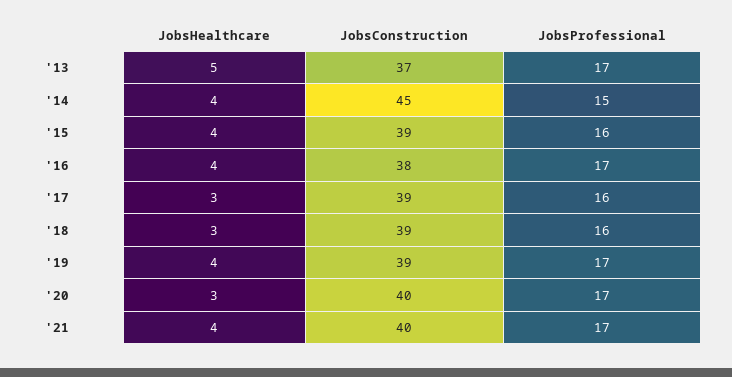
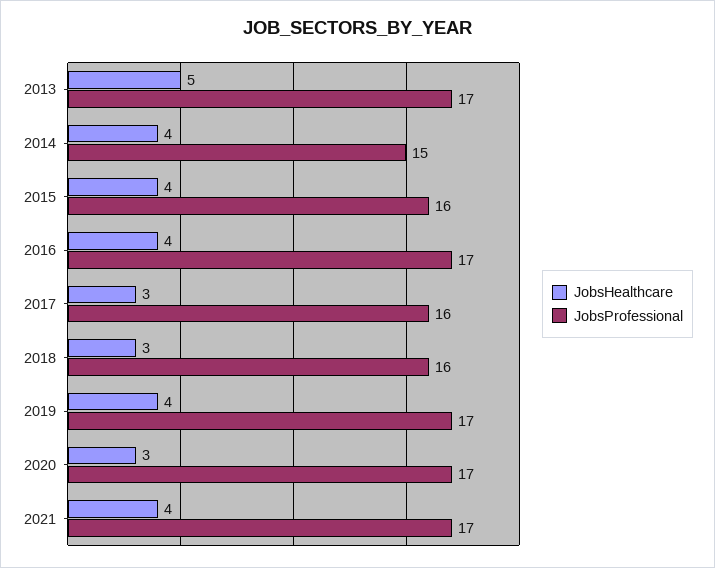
  {
    "JobsHealthcare": {
      "'13": 5,
      "'14": 4,
      "'15": 4,
      "'16": 4,
      "'17": 3,
      "'18": 3,
      "'19": 4,
      "'20": 3,
      "'21": 4
    },
-   "JobsConstruction": {
-     "'13": 37,
-     "'14": 45,
-     "'15": 39,
-     "'16": 38,
-     "'17": 39,
-     "'18": 39,
-     "'19": 39,
-     "'20": 40,
-     "'21": 40
-   },
    "JobsProfessional": {
      "'13": 17,
      "'14": 15,
      "'15": 16,
      "'16": 17,
      "'17": 16,
      "'18": 16,
      "'19": 17,
      "'20": 17,
      "'21": 17
    }
  }

